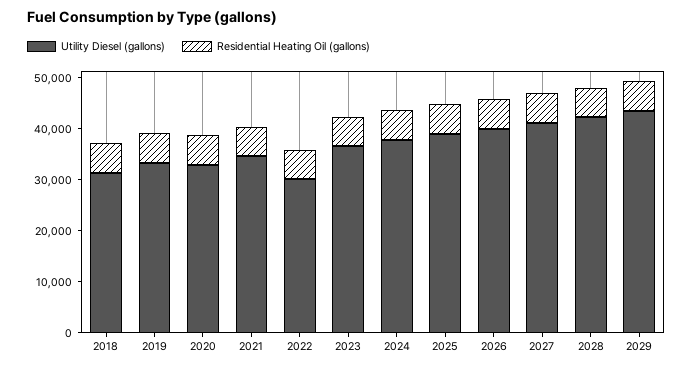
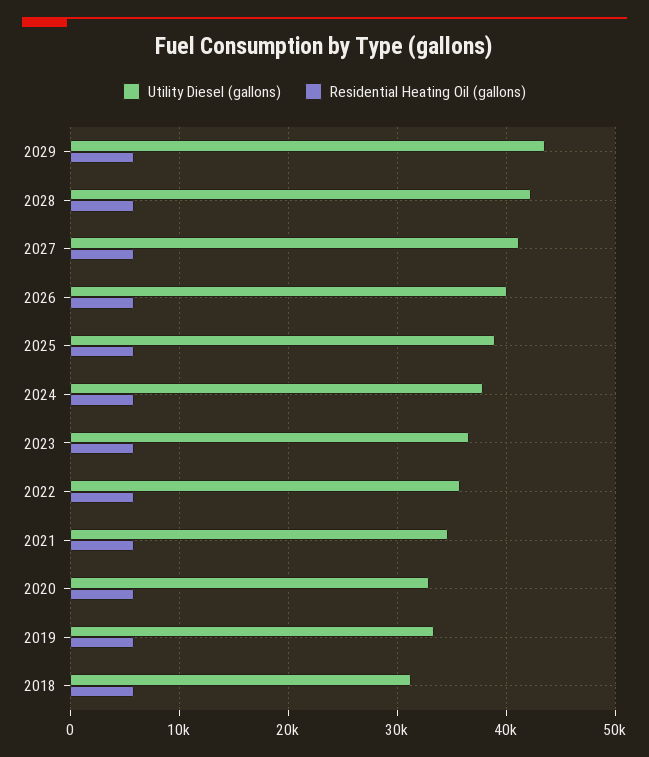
  {
    "Utility Diesel (gallons)": {
      "2018": 31000,
      "2019": 33000,
      "2020": 33000,
      "2021": 35000,
-     "2022": 30000,
+     "2022": 36000,
      "2023": 37000,
      "2024": 38000,
      "2025": 39000,
      "2026": 40000,
      "2027": 41000,
      "2028": 42000,
      "2029": 44000
    },
    "Residential Heating Oil (gallons)": {
      "2018": 6000,
      "2019": 6000,
      "2020": 6000,
      "2021": 6000,
      "2022": 6000,
      "2023": 6000,
      "2024": 6000,
      "2025": 6000,
      "2026": 6000,
      "2027": 6000,
      "2028": 6000,
      "2029": 6000
    }
  }

